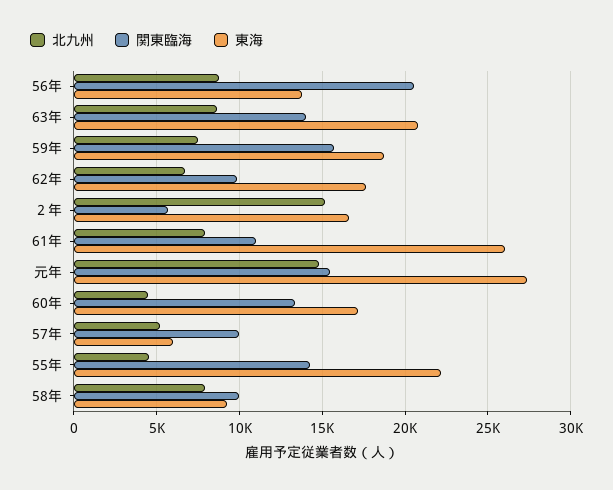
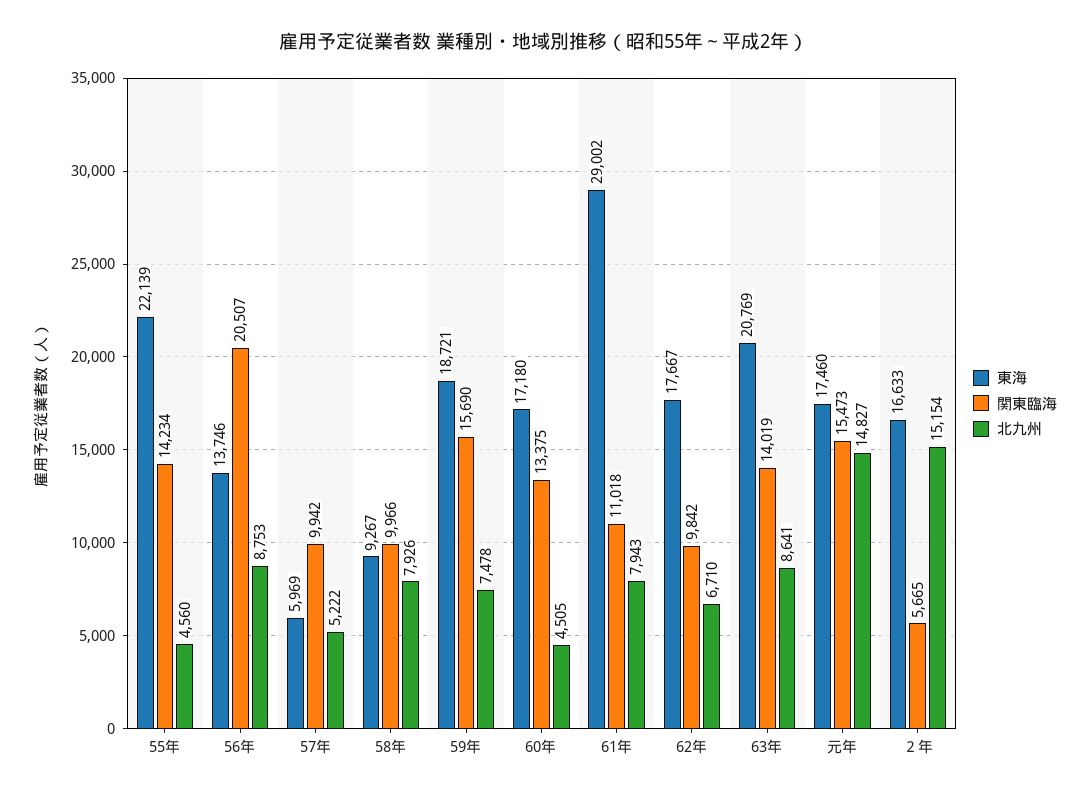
  {
    "北九州": {
      "56年": 8753,
      "63年": 8641,
      "59年": 7478,
      "62年": 6710,
      "２年": 15154,
      "61年": 7943,
      "元年": 14827,
      "60年": 4505,
      "57年": 5222,
      "55年": 4560,
      "58年": 7926
    },
    "関東臨海": {
      "56年": 20507,
      "63年": 14019,
      "59年": 15690,
      "62年": 9842,
      "２年": 5665,
      "61年": 11018,
      "元年": 15473,
      "60年": 13375,
      "57年": 9942,
      "55年": 14234,
      "58年": 9966
    },
    "東海": {
      "56年": 13746,
      "63年": 20769,
      "59年": 18721,
      "62年": 17667,
      "２年": 16633,
-     "61年": 26000,
+     "61年": 29002,
-     "元年": 27500,
+     "元年": 17460,
      "60年": 17180,
      "57年": 5969,
      "55年": 22139,
      "58年": 9267
    }
  }

